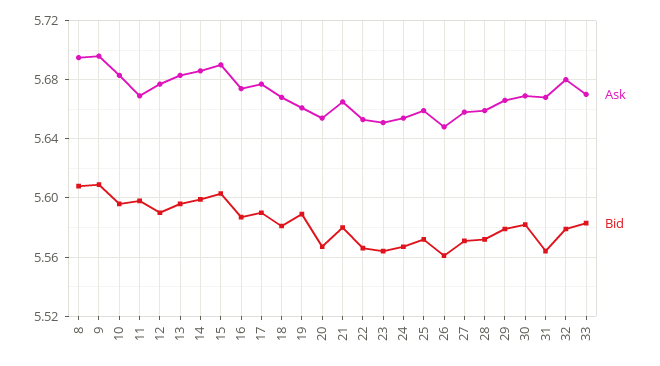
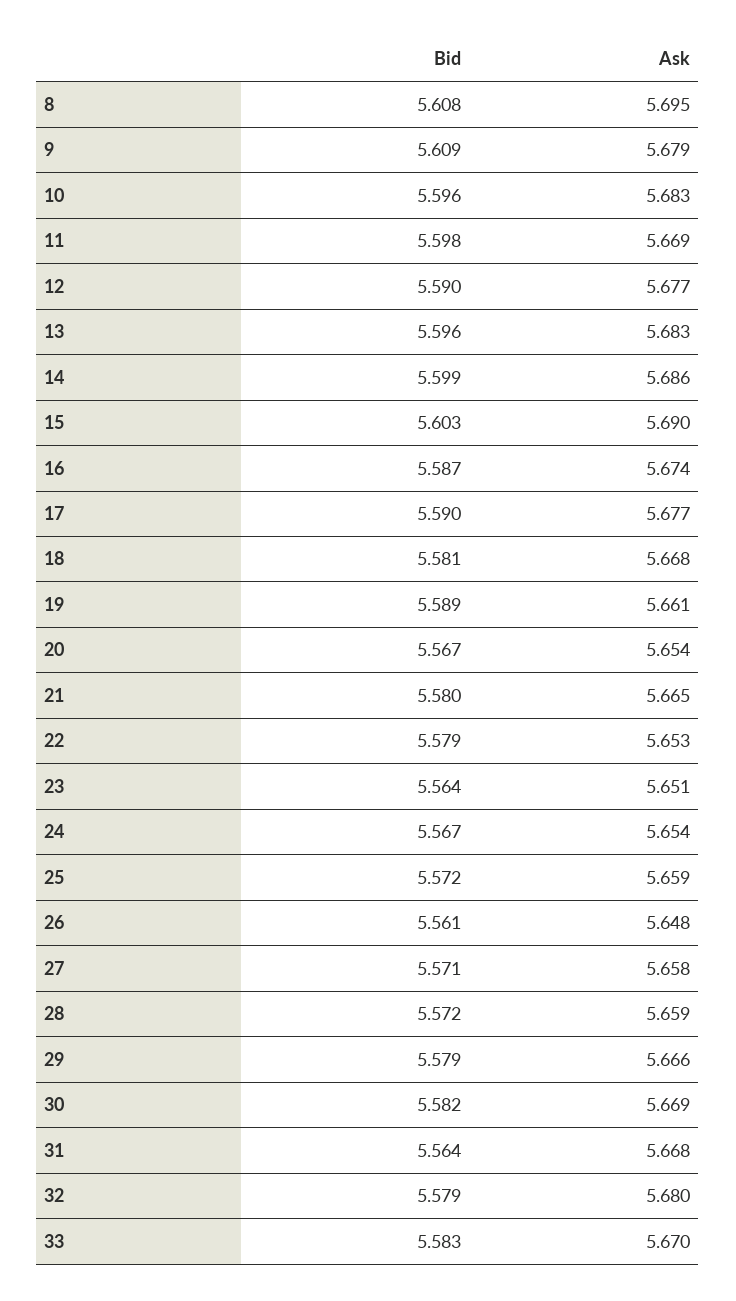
  {
    "Ask": {
      "8": 5.695,
-     "9": 5.695,
+     "9": 5.679,
      "10": 5.683,
      "11": 5.669,
      "12": 5.677,
      "13": 5.683,
      "14": 5.686,
      "15": 5.69,
      "16": 5.674,
      "17": 5.677,
      "18": 5.668,
      "19": 5.661,
      "20": 5.654,
      "21": 5.665,
      "22": 5.653,
      "23": 5.651,
      "24": 5.654,
      "25": 5.659,
      "26": 5.648,
      "27": 5.658,
      "28": 5.659,
      "29": 5.666,
      "30": 5.669,
      "31": 5.668,
      "32": 5.68,
      "33": 5.67
    },
    "Bid": {
      "8": 5.608,
      "9": 5.609,
      "10": 5.596,
      "11": 5.598,
      "12": 5.59,
      "13": 5.596,
      "14": 5.599,
      "15": 5.603,
      "16": 5.587,
      "17": 5.59,
      "18": 5.581,
      "19": 5.589,
      "20": 5.567,
      "21": 5.58,
-     "22": 5.565,
+     "22": 5.579,
      "23": 5.564,
      "24": 5.567,
      "25": 5.572,
      "26": 5.561,
      "27": 5.571,
      "28": 5.572,
      "29": 5.579,
      "30": 5.582,
      "31": 5.564,
      "32": 5.579,
      "33": 5.583
    }
  }

